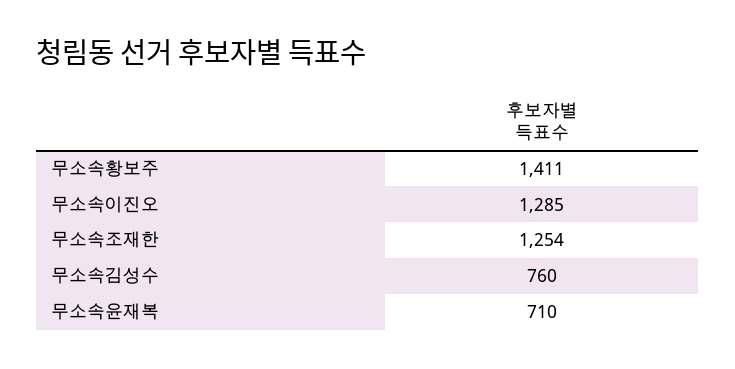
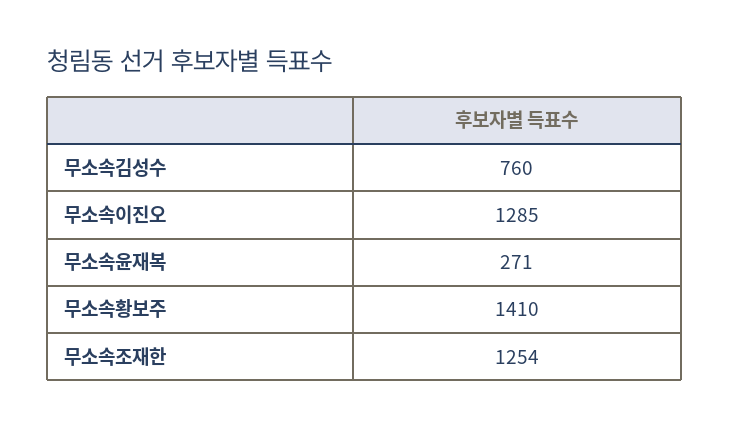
  {
-   "무소속황보주": 1411,
+   "무소속황보주": 1410,
    "무소속이진오": 1285,
    "무소속조재한": 1254,
    "무소속김성수": 760,
-   "무소속윤재복": 710
+   "무소속윤재복": 271
  }

